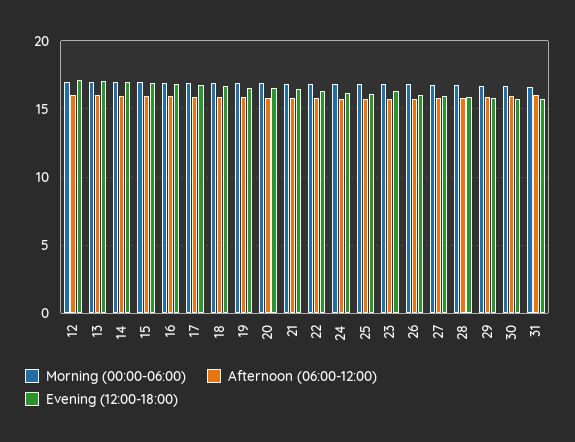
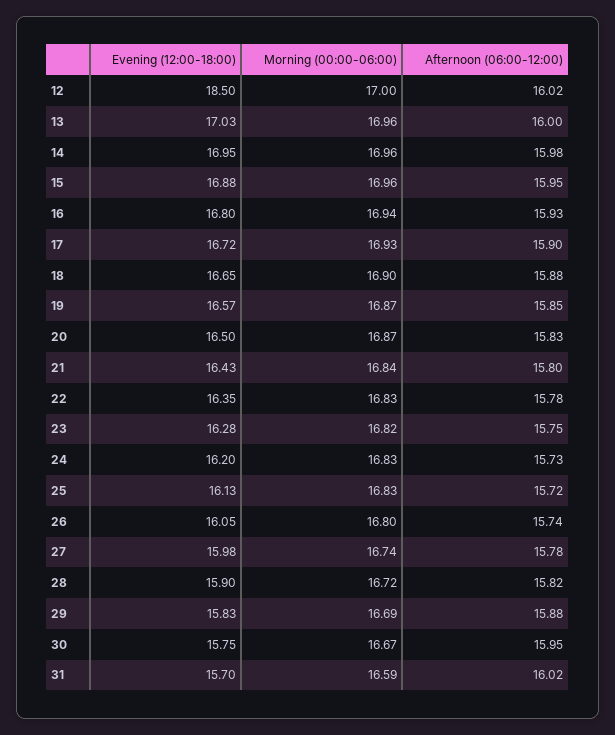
  {
    "Morning (00:00-06:00)": {
      "12": 17,
      "13": 16.96,
      "14": 16.96,
      "15": 16.96,
      "16": 16.94,
      "17": 16.93,
      "18": 16.9,
      "19": 16.87,
      "20": 16.87,
      "21": 16.84,
      "22": 16.83,
      "24": 16.83,
      "25": 16.83,
      "23": 16.82,
      "26": 16.8,
      "27": 16.74,
      "28": 16.72,
      "29": 16.69,
      "30": 16.67,
      "31": 16.59
    },
    "Afternoon (06:00-12:00)": {
      "12": 16.02,
      "13": 16,
      "14": 15.98,
      "15": 15.95,
      "16": 15.93,
      "17": 15.9,
      "18": 15.88,
      "19": 15.85,
      "20": 15.83,
      "21": 15.8,
      "22": 15.78,
      "24": 15.73,
      "25": 15.72,
      "23": 15.75,
      "26": 15.74,
      "27": 15.78,
      "28": 15.82,
      "29": 15.88,
      "30": 15.95,
      "31": 16.02
    },
    "Evening (12:00-18:00)": {
-     "12": 17,
+     "12": 18.5,
      "13": 17.03,
      "14": 16.95,
      "15": 16.88,
      "16": 16.8,
      "17": 16.72,
      "18": 16.65,
      "19": 16.57,
      "20": 16.5,
      "21": 16.43,
      "22": 16.35,
      "24": 16.2,
      "25": 16.13,
      "23": 16.28,
      "26": 16.05,
      "27": 15.98,
      "28": 15.9,
      "29": 15.83,
      "30": 15.75,
      "31": 15.7
    }
  }

